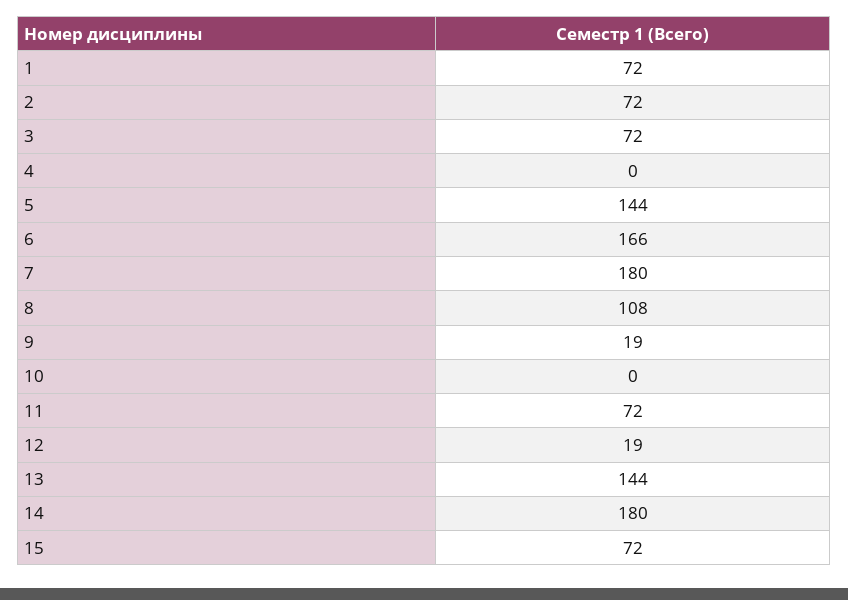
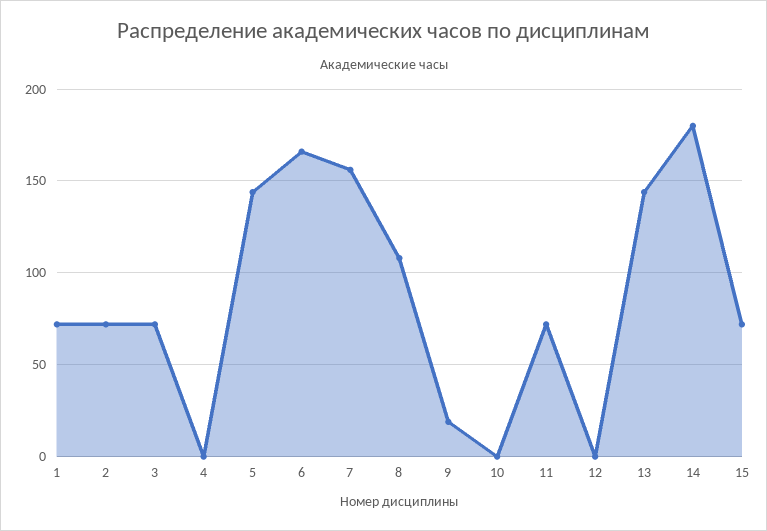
  {
    "1": 72,
    "2": 72,
    "3": 72,
    "4": 0,
    "5": 144,
    "6": 166,
-   "7": 180,
+   "7": 155,
    "8": 108,
    "9": 19,
    "10": 0,
    "11": 72,
-   "12": 19,
+   "12": 0,
    "13": 144,
    "14": 180,
    "15": 72
  }

